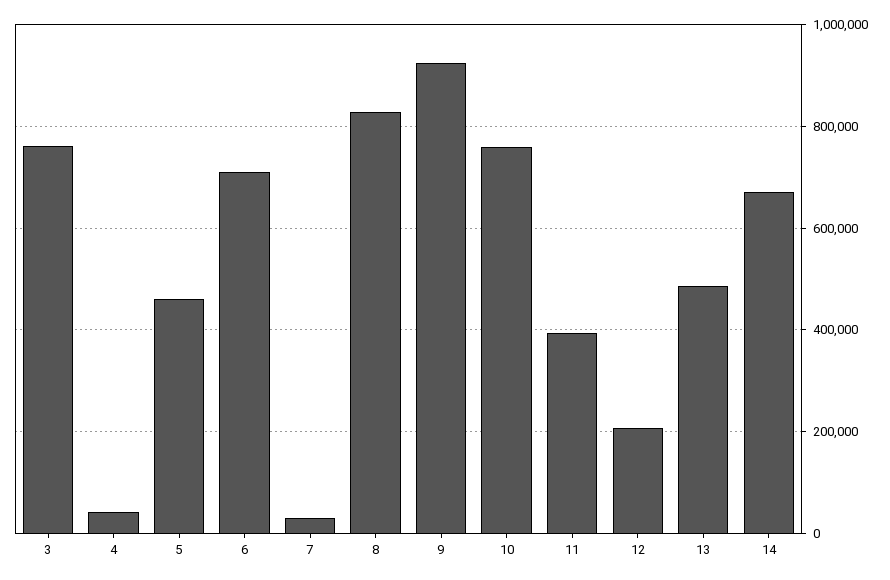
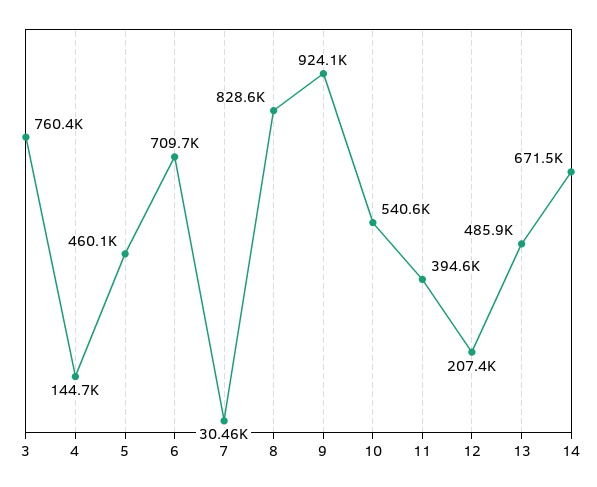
  {
    "3": 760400,
-   "4": 40000,
+   "4": 144700,
    "5": 460100,
    "6": 709700,
    "7": 30460,
    "8": 828600,
    "9": 924100,
-   "10": 760000,
+   "10": 540600,
    "11": 394600,
    "12": 207400,
    "13": 485900,
    "14": 671500
  }

